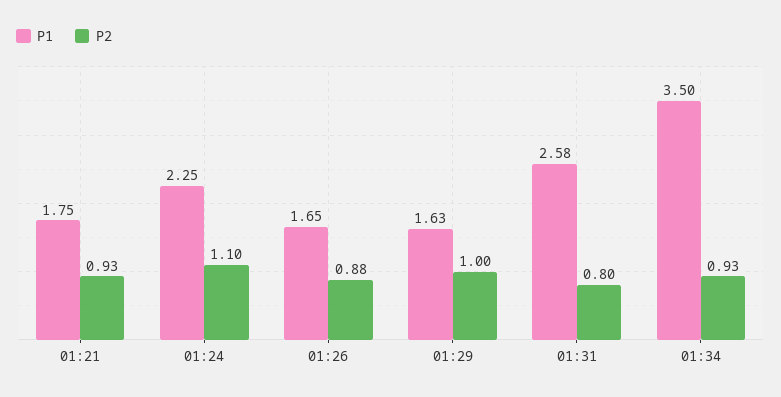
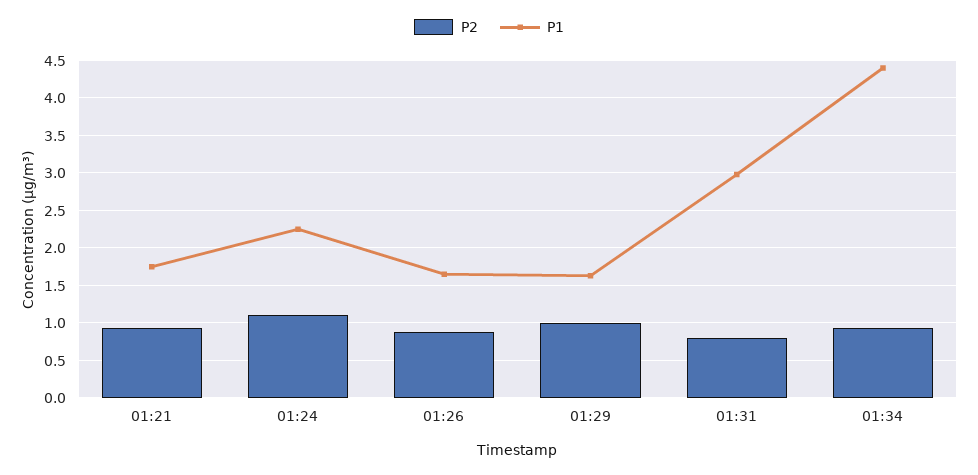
  {
    "P1": {
      "01:21": 1.75,
      "01:24": 2.25,
      "01:26": 1.65,
      "01:29": 1.63,
-     "01:31": 2.58,
+     "01:31": 3,
-     "01:34": 3.5
+     "01:34": 4.4
    },
    "P2": {
      "01:21": 0.93,
      "01:24": 1.1,
      "01:26": 0.88,
      "01:29": 1,
      "01:31": 0.8,
      "01:34": 0.93
    }
  }

